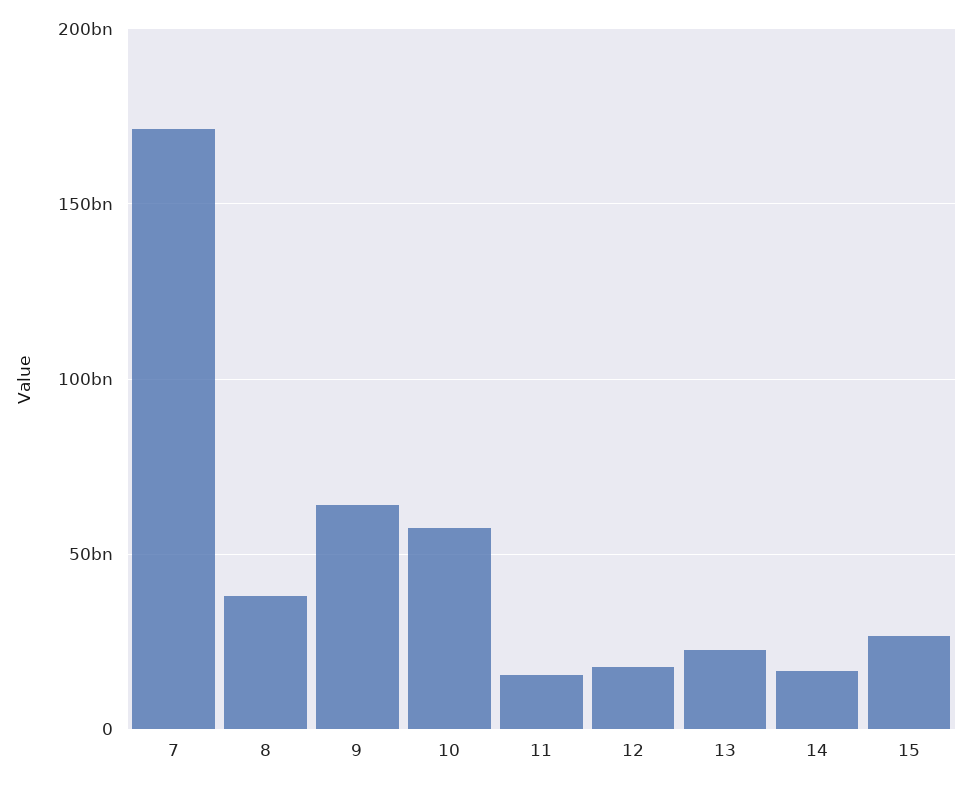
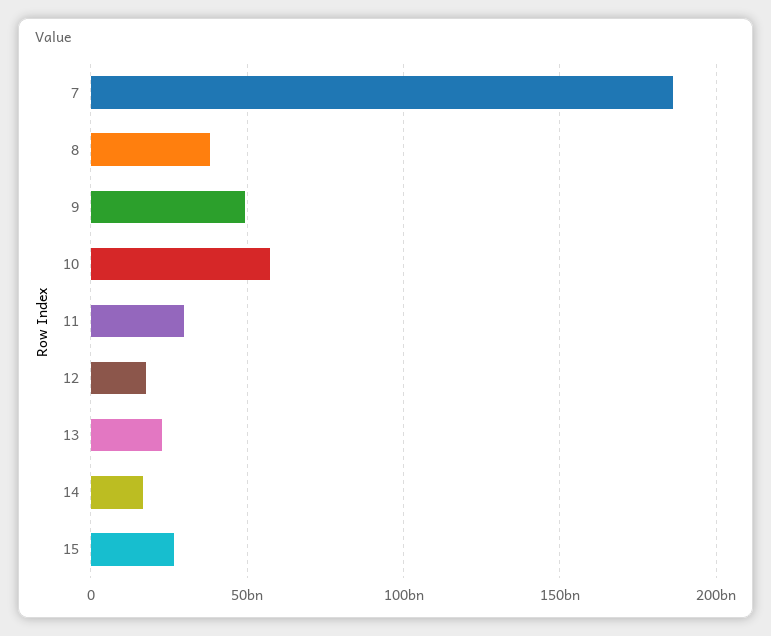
  {
-   "7": 170000000000,
+   "7": 185000000000,
    "8": 40000000000,
-   "9": 65000000000,
+   "9": 50000000000,
    "10": 55000000000,
-   "11": 15000000000,
+   "11": 30000000000,
    "12": 20000000000,
    "13": 25000000000,
    "14": 15000000000,
    "15": 25000000000
  }

